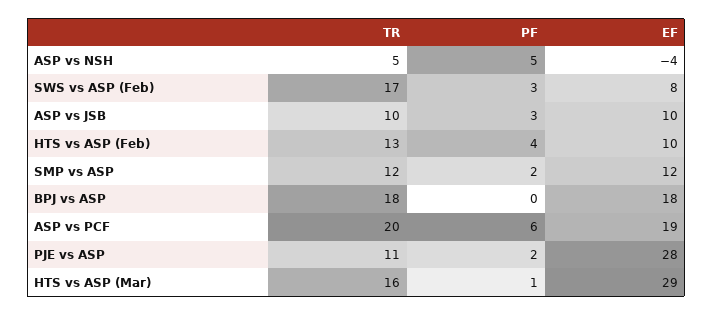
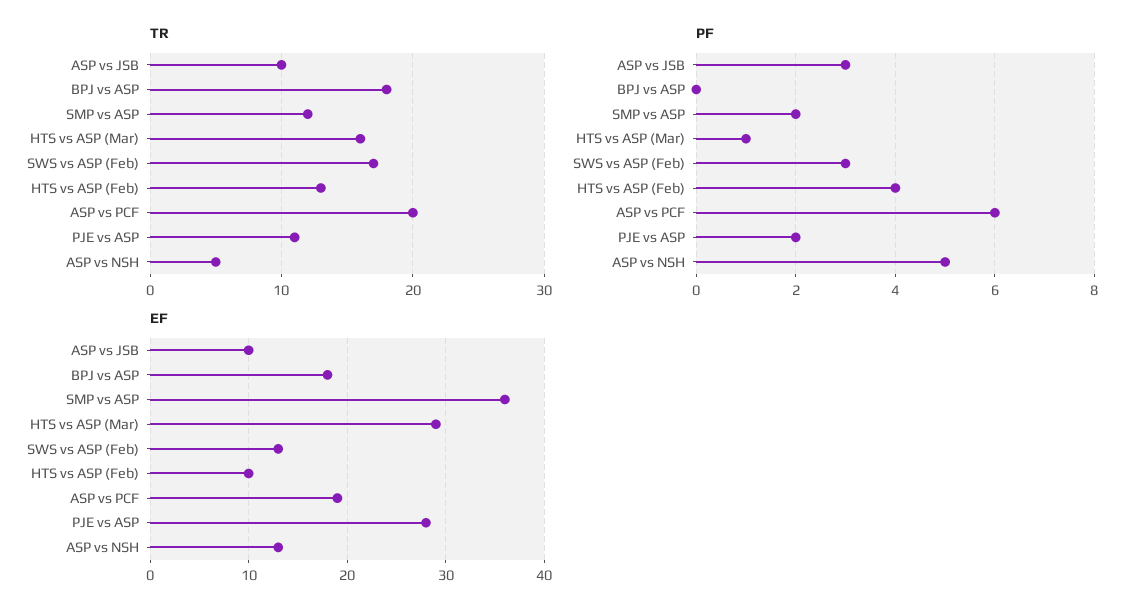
  {
    "TR": {
      "ASP vs NSH": 5,
      "SWS vs ASP (Feb)": 17,
      "ASP vs JSB": 10,
      "HTS vs ASP (Feb)": 13,
      "SMP vs ASP": 12,
      "BPJ vs ASP": 18,
      "ASP vs PCF": 20,
      "PJE vs ASP": 11,
      "HTS vs ASP (Mar)": 16
    },
    "PF": {
      "ASP vs NSH": 5,
      "SWS vs ASP (Feb)": 3,
      "ASP vs JSB": 3,
      "HTS vs ASP (Feb)": 4,
      "SMP vs ASP": 2,
      "BPJ vs ASP": 0,
      "ASP vs PCF": 6,
      "PJE vs ASP": 2,
      "HTS vs ASP (Mar)": 1
    },
    "EF": {
-     "ASP vs NSH": -4,
+     "ASP vs NSH": 13,
-     "SWS vs ASP (Feb)": 8,
+     "SWS vs ASP (Feb)": 13,
      "ASP vs JSB": 10,
      "HTS vs ASP (Feb)": 10,
-     "SMP vs ASP": 12,
+     "SMP vs ASP": 36,
      "BPJ vs ASP": 18,
      "ASP vs PCF": 19,
      "PJE vs ASP": 28,
      "HTS vs ASP (Mar)": 29
    }
  }

